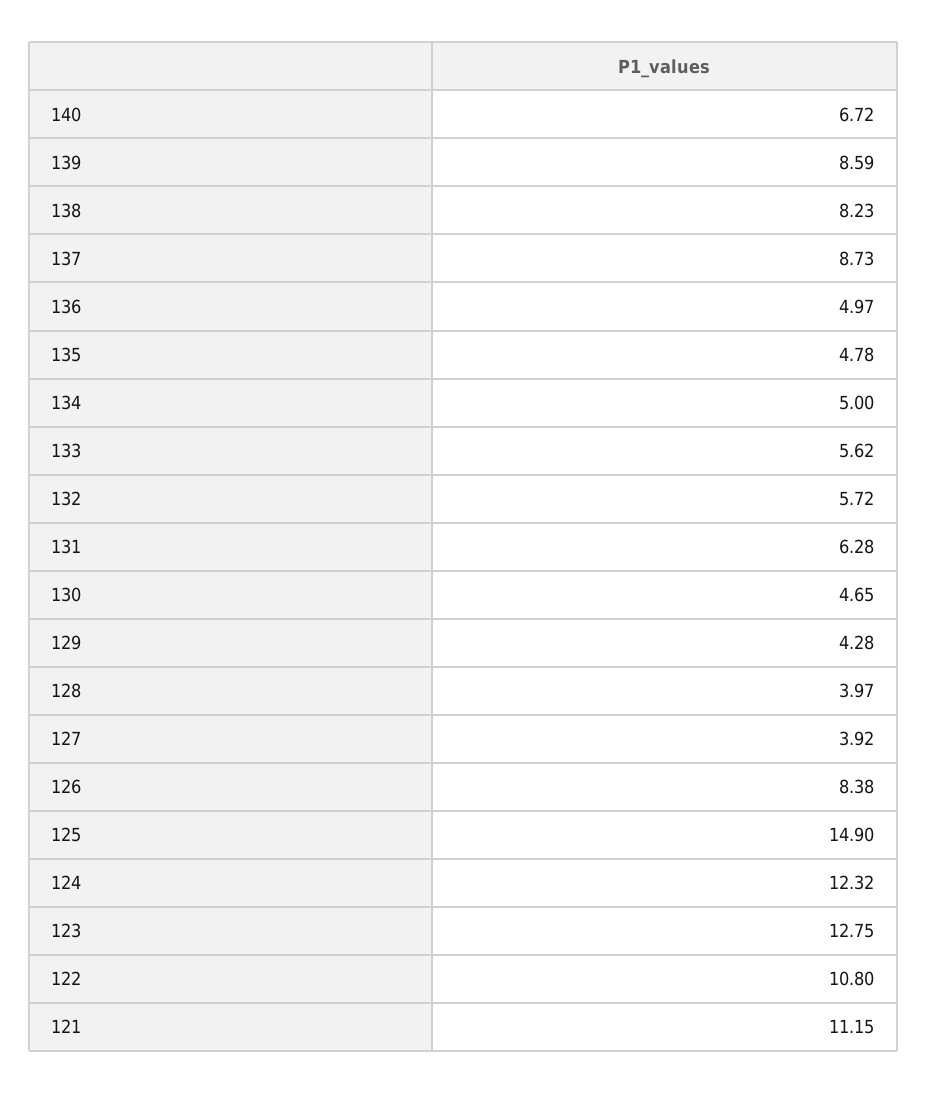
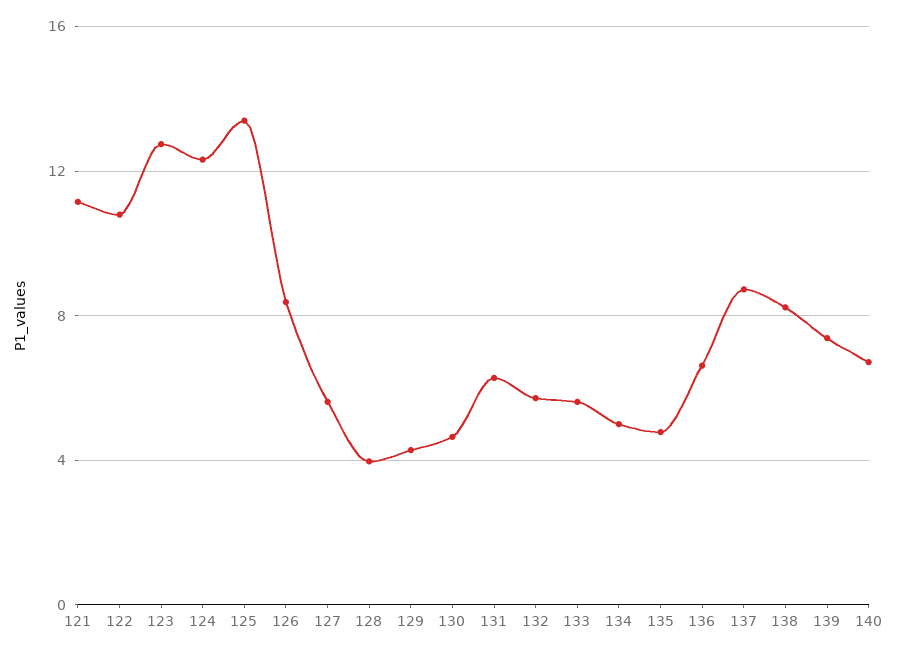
  {
    "140": 6.72,
-   "139": 8.59,
+   "139": 7.5,
    "138": 8.23,
    "137": 8.73,
-   "136": 4.97,
+   "136": 6.5,
    "135": 4.78,
    "134": 5,
    "133": 5.62,
    "132": 5.72,
    "131": 6.28,
    "130": 4.65,
    "129": 4.28,
    "128": 3.97,
-   "127": 3.92,
+   "127": 5.5,
    "126": 8.38,
-   "125": 14.9,
+   "125": 13.5,
    "124": 12.32,
    "123": 12.75,
    "122": 10.8,
    "121": 11.15
  }

